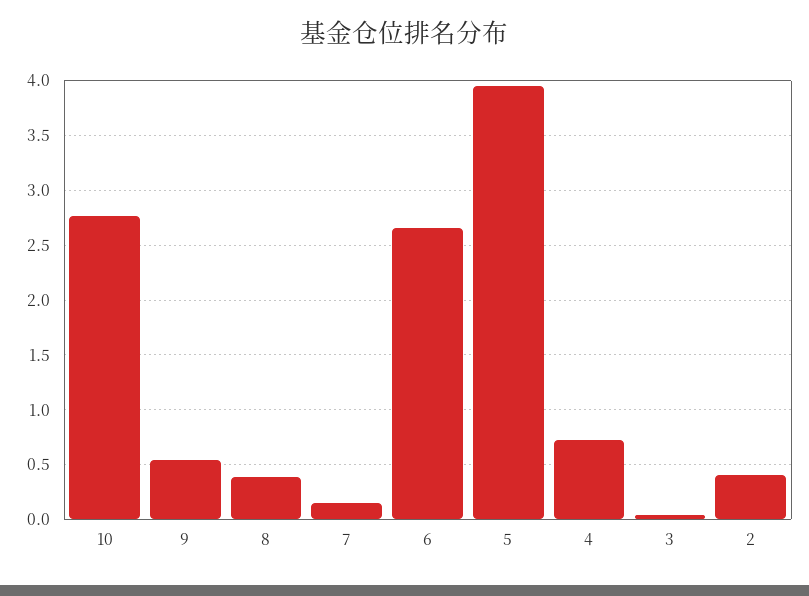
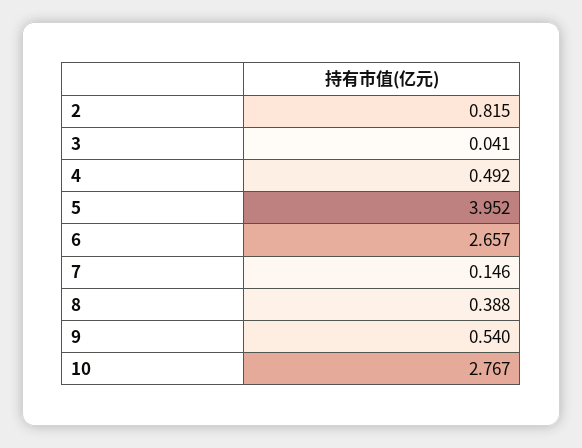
  {
    "10": 2.767,
    "9": 0.54,
    "8": 0.388,
    "7": 0.146,
    "6": 2.657,
    "5": 3.952,
-   "4": 0.7,
+   "4": 0.492,
    "3": 0.041,
-   "2": 0.4
+   "2": 0.815
  }

